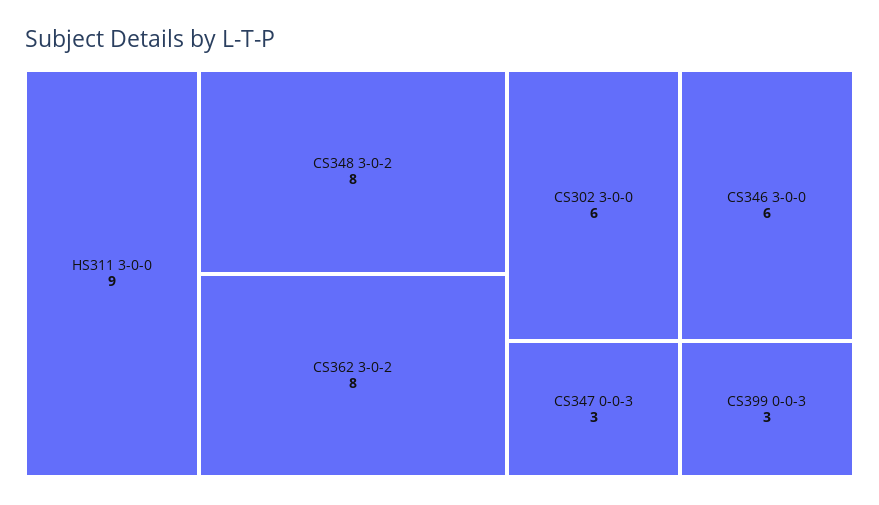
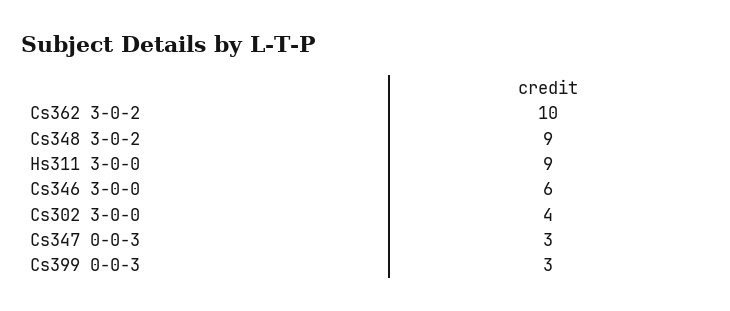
  {
    "HS311 3-0-0": 9,
-   "CS348 3-0-2": 8,
+   "CS348 3-0-2": 9,
-   "CS362 3-0-2": 8,
+   "CS362 3-0-2": 10,
-   "CS302 3-0-0": 6,
+   "CS302 3-0-0": 4,
    "CS346 3-0-0": 6,
    "CS347 0-0-3": 3,
    "CS399 0-0-3": 3
  }

